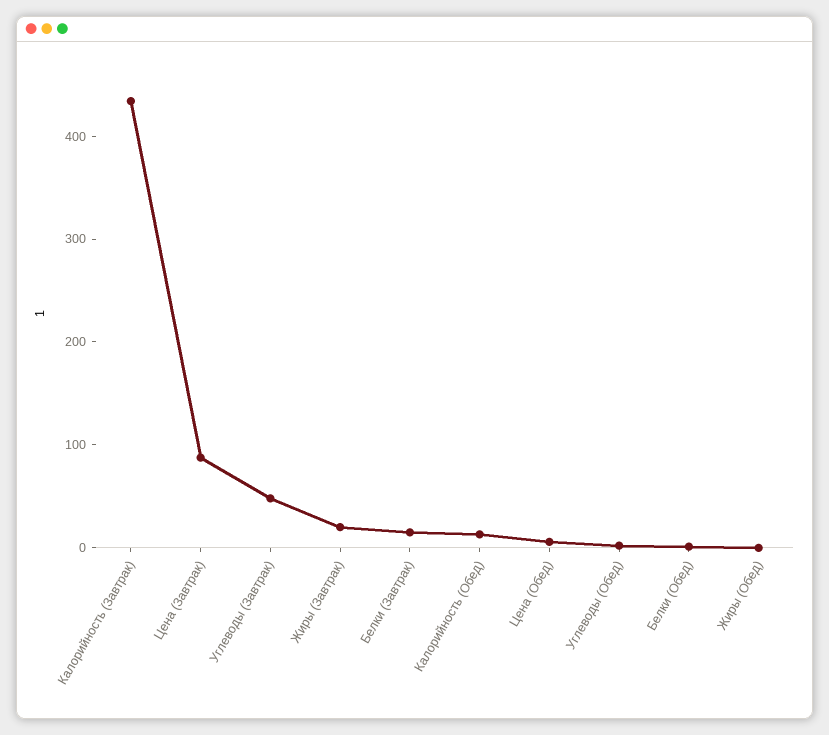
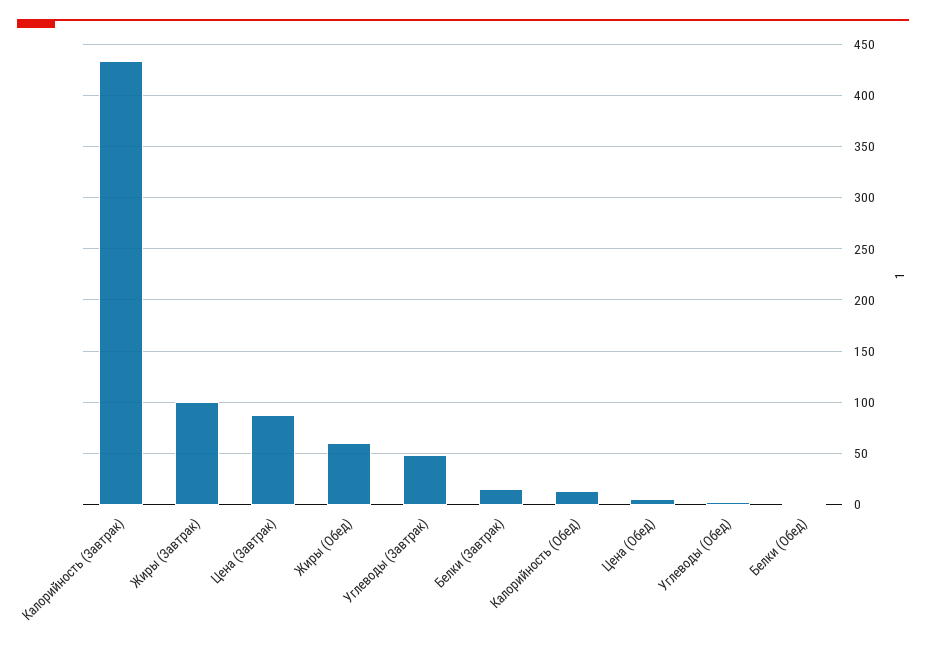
  {
    "Калорийность (Завтрак)": 430,
    "Цена (Завтрак)": 90,
    "Углеводы (Завтрак)": 50,
-   "Жиры (Завтрак)": 20,
+   "Жиры (Завтрак)": 100,
    "Белки (Завтрак)": 20,
    "Калорийность (Обед)": 10,
    "Цена (Обед)": 10,
    "Углеводы (Обед)": 0,
    "Белки (Обед)": 0,
-   "Жиры (Обед)": 0
+   "Жиры (Обед)": 60
  }

